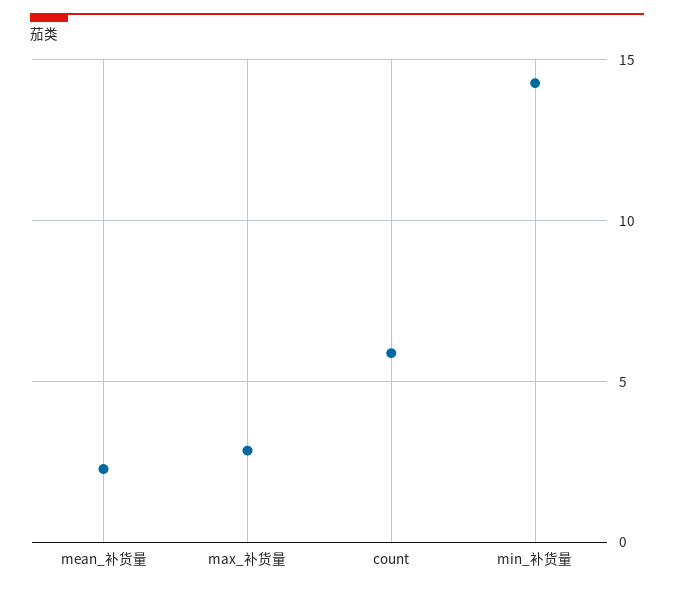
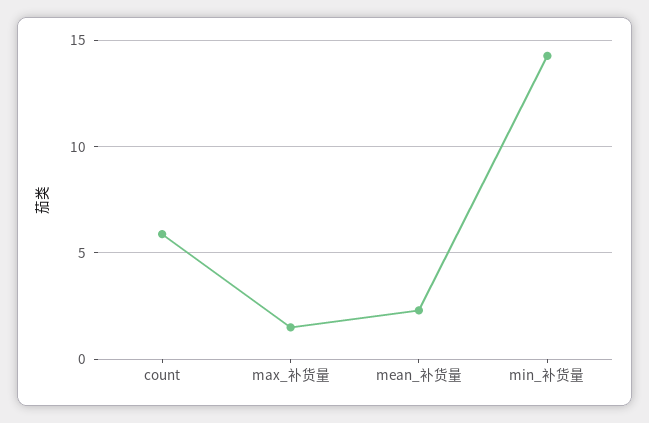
  {
    "mean_补货量": 2.5,
-   "max_补货量": 3,
+   "max_补货量": 1.5,
    "count": 6,
    "min_补货量": 14.5
  }

